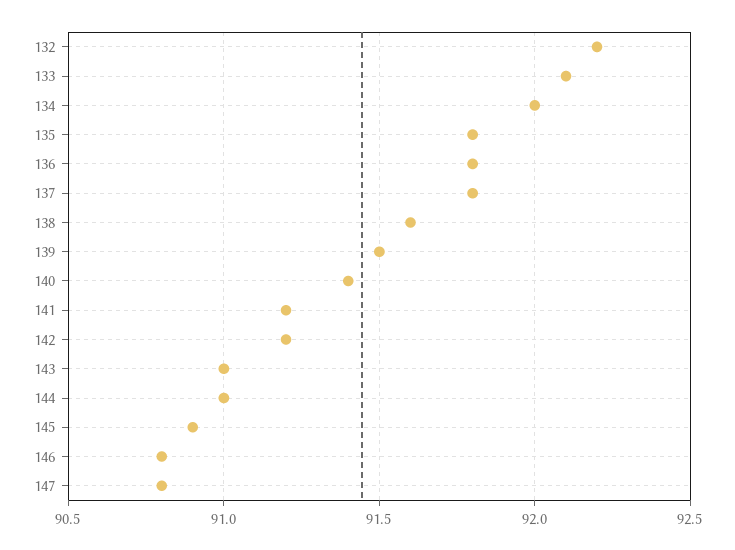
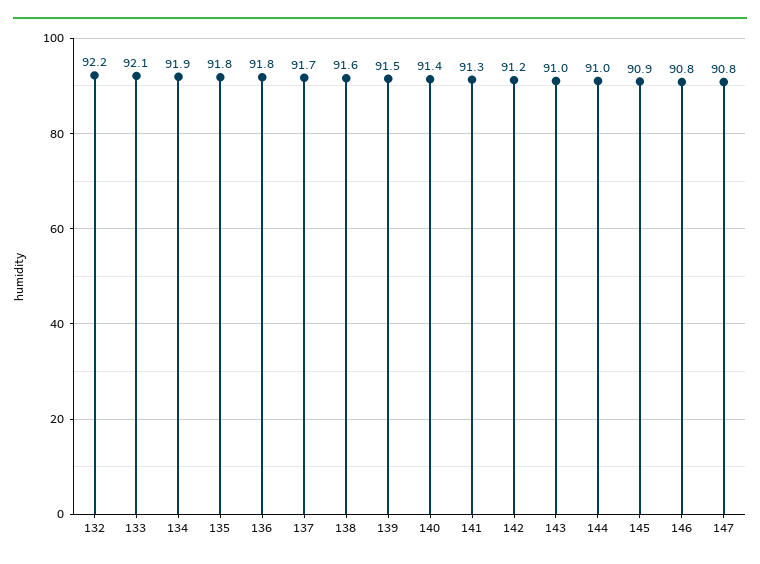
  {
    "132": 92.2,
    "133": 92.1,
-   "134": 92,
+   "134": 91.9,
    "135": 91.8,
    "136": 91.8,
-   "137": 91.8,
+   "137": 91.7,
    "138": 91.6,
    "139": 91.5,
    "140": 91.4,
-   "141": 91.2,
+   "141": 91.3,
    "142": 91.2,
    "143": 91,
    "144": 91,
    "145": 90.9,
    "146": 90.8,
    "147": 90.8
  }

